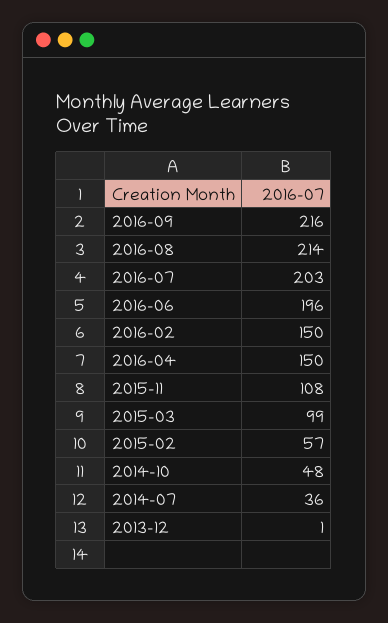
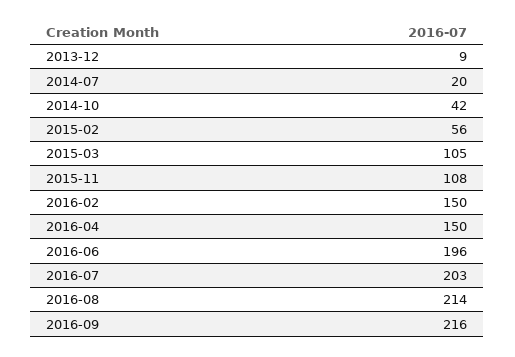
  {
    "2016-09": 216,
    "2016-08": 214,
    "2016-07": 203,
    "2016-06": 196,
    "2016-02": 150,
    "2016-04": 150,
    "2015-11": 108,
-   "2015-03": 99,
+   "2015-03": 105,
-   "2015-02": 57,
+   "2015-02": 56,
-   "2014-10": 48,
+   "2014-10": 42,
-   "2014-07": 36,
+   "2014-07": 20,
-   "2013-12": 1
+   "2013-12": 9
  }

